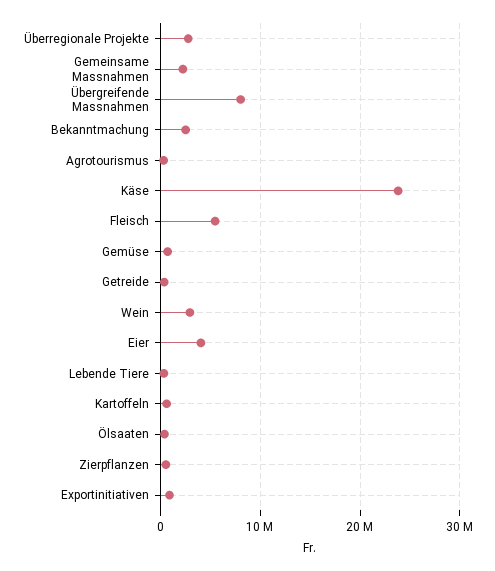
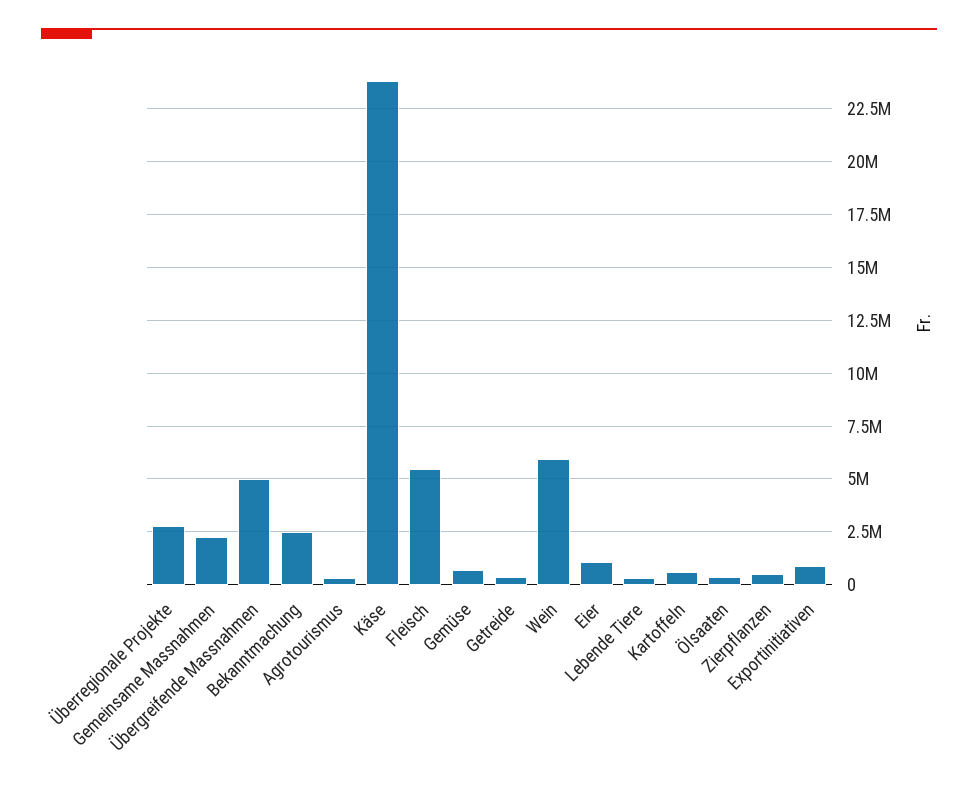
  {
    "Überregionale Projekte": 3000000,
    "Gemeinsame Massnahmen": 2000000,
-   "Übergreifende Massnahmen": 8000000,
+   "Übergreifende Massnahmen": 5000000,
    "Bekanntmachung": 2500000,
    "Agrotourismus": 500000,
    "Käse": 24000000,
    "Fleisch": 5500000,
    "Gemüse": 500000,
    "Getreide": 500000,
-   "Wein": 3000000,
+   "Wein": 6000000,
-   "Eier": 4000000,
+   "Eier": 1000000,
    "Lebende Tiere": 500000,
    "Kartoffeln": 500000,
    "Ölsaaten": 500000,
    "Zierpflanzen": 500000,
    "Exportinitiativen": 1000000
  }

